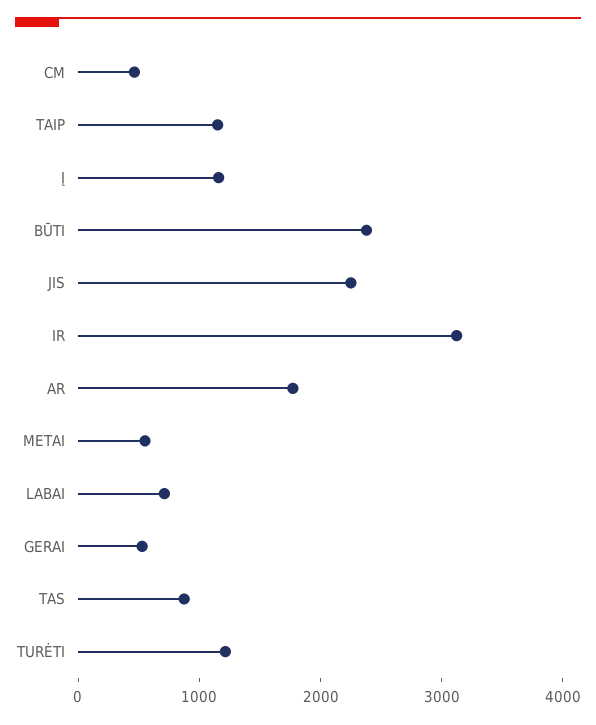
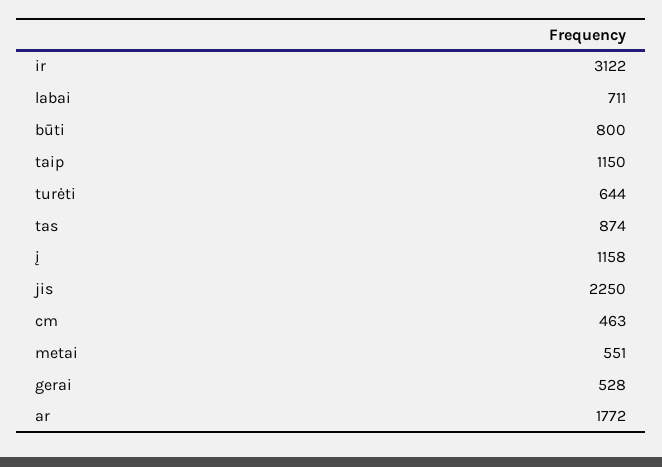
  {
    "CM": 463,
    "TAIP": 1150,
    "Į": 1158,
-   "BŪTI": 2400,
+   "BŪTI": 800,
    "JIS": 2250,
    "IR": 3122,
    "AR": 1772,
    "METAI": 551,
    "LABAI": 711,
    "GERAI": 528,
    "TAS": 874,
-   "TURĖTI": 1200
+   "TURĖTI": 644
  }

